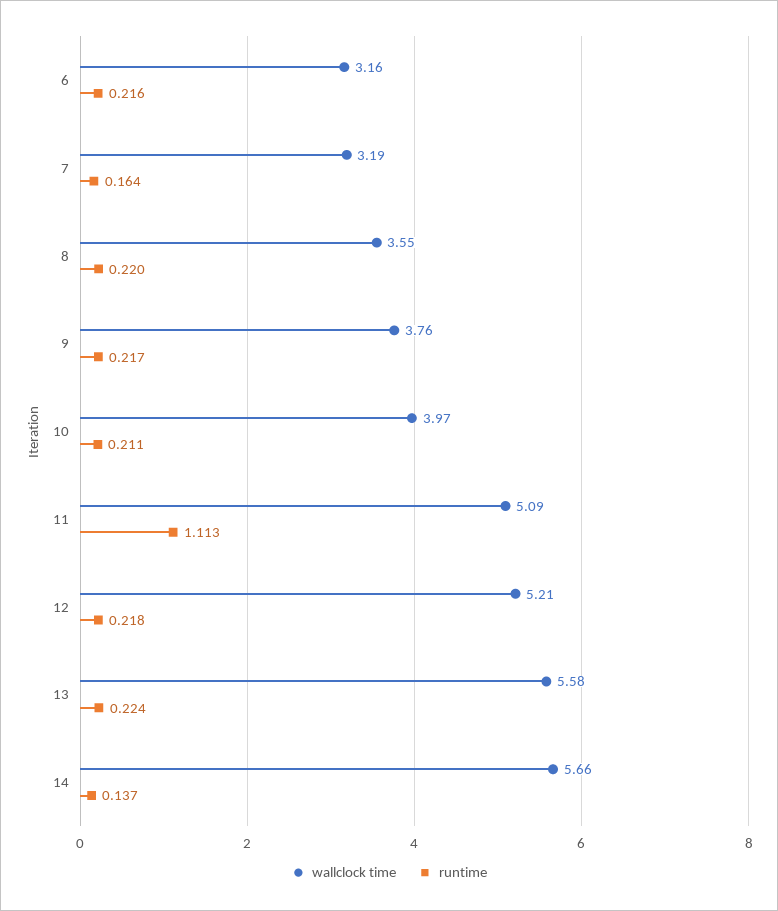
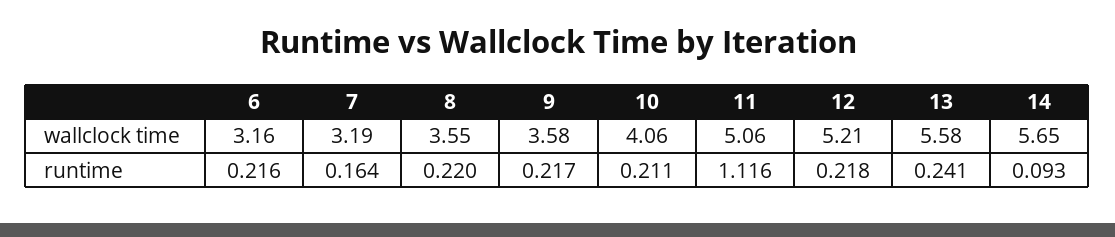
  {
    "wallclock time": {
      "6": 3.16,
      "7": 3.19,
      "8": 3.55,
-     "9": 3.76,
+     "9": 3.58,
-     "10": 3.97,
+     "10": 4.06,
-     "11": 5.09,
+     "11": 5.06,
      "12": 5.21,
      "13": 5.58,
-     "14": 5.66
+     "14": 5.65
    },
    "runtime": {
      "6": 0.216,
      "7": 0.164,
      "8": 0.22,
      "9": 0.217,
      "10": 0.211,
-     "11": 1.113,
+     "11": 1.116,
      "12": 0.218,
-     "13": 0.224,
+     "13": 0.241,
-     "14": 0.137
+     "14": 0.093
    }
  }

